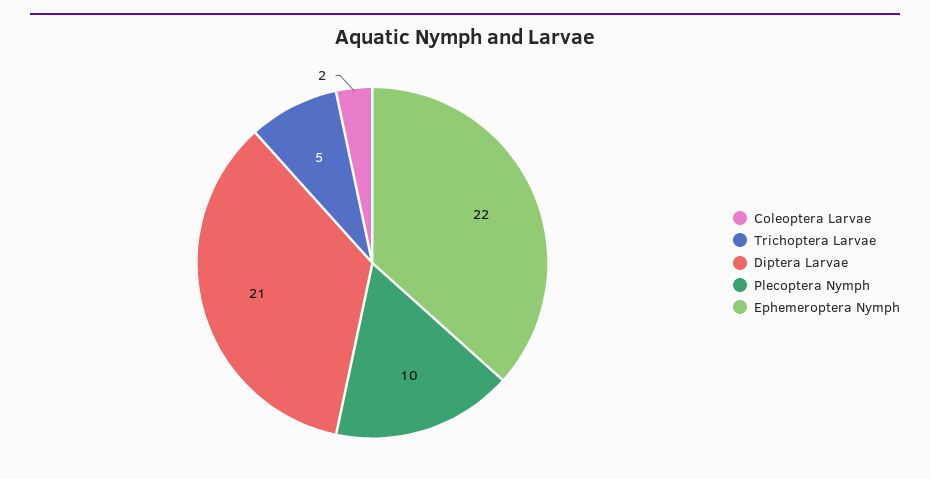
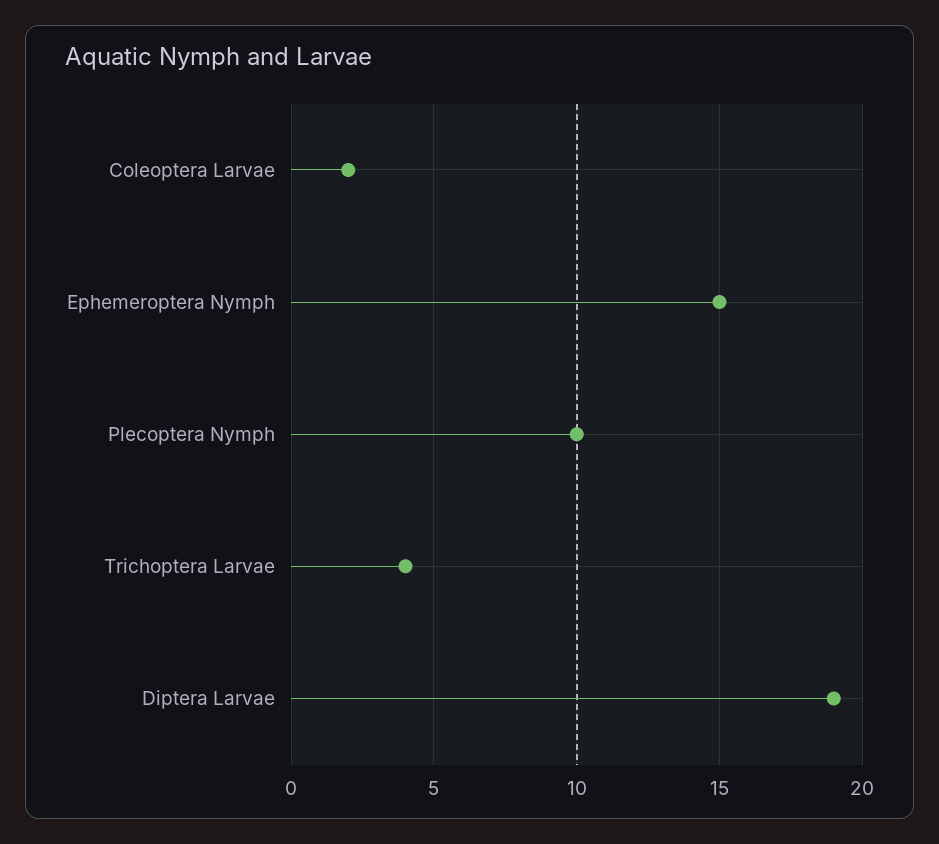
  {
    "Coleoptera Larvae": 2,
-   "Trichoptera Larvae": 5,
+   "Trichoptera Larvae": 4,
-   "Diptera Larvae": 21,
+   "Diptera Larvae": 19,
    "Plecoptera Nymph": 10,
-   "Ephemeroptera Nymph": 22
+   "Ephemeroptera Nymph": 15
  }

